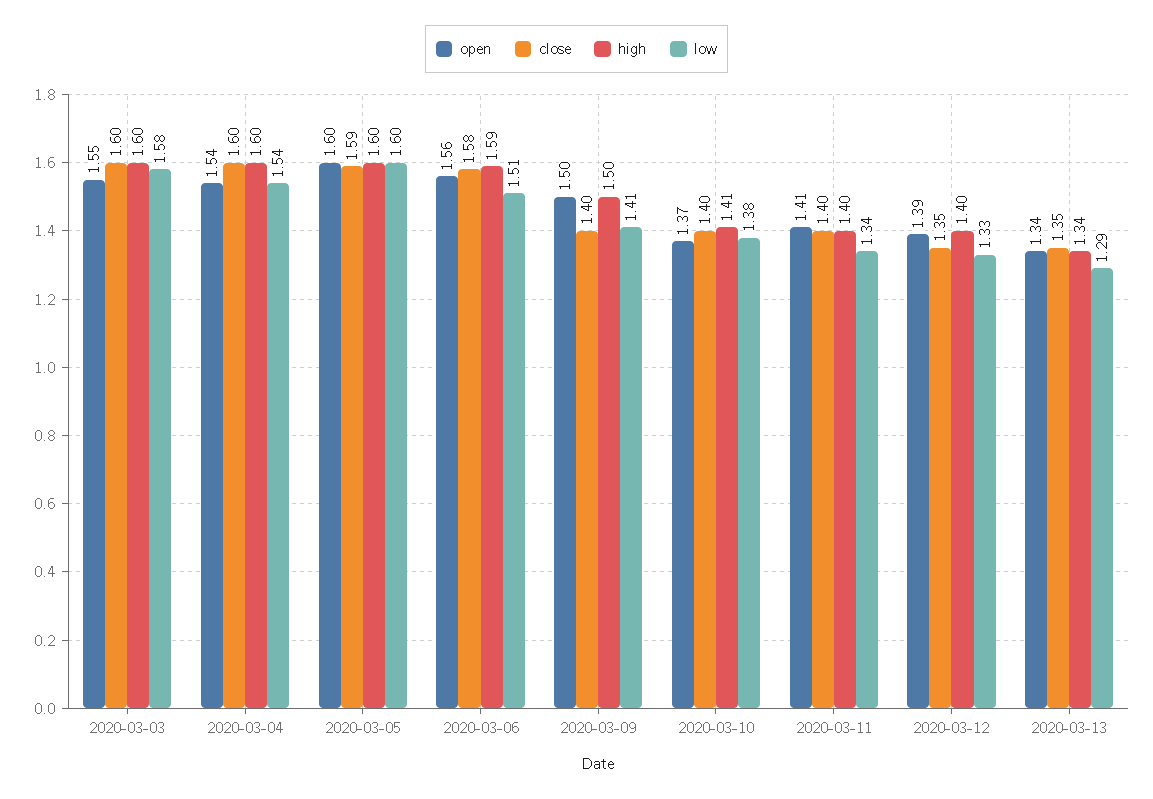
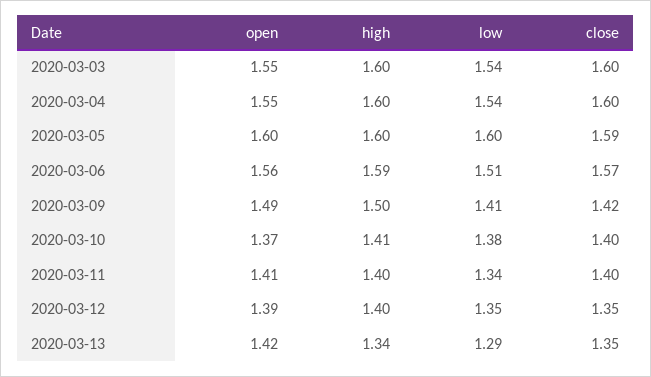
  {
    "open": {
      "2020-03-03": 1.55,
-     "2020-03-04": 1.54,
+     "2020-03-04": 1.55,
      "2020-03-05": 1.6,
      "2020-03-06": 1.56,
-     "2020-03-09": 1.5,
+     "2020-03-09": 1.49,
      "2020-03-10": 1.37,
      "2020-03-11": 1.41,
      "2020-03-12": 1.39,
-     "2020-03-13": 1.34
+     "2020-03-13": 1.42
    },
    "close": {
      "2020-03-03": 1.6,
      "2020-03-04": 1.6,
      "2020-03-05": 1.59,
-     "2020-03-06": 1.58,
+     "2020-03-06": 1.57,
-     "2020-03-09": 1.4,
+     "2020-03-09": 1.42,
      "2020-03-10": 1.4,
      "2020-03-11": 1.4,
      "2020-03-12": 1.35,
      "2020-03-13": 1.35
    },
    "high": {
      "2020-03-03": 1.6,
      "2020-03-04": 1.6,
      "2020-03-05": 1.6,
      "2020-03-06": 1.59,
      "2020-03-09": 1.5,
      "2020-03-10": 1.41,
      "2020-03-11": 1.4,
      "2020-03-12": 1.4,
      "2020-03-13": 1.34
    },
    "low": {
-     "2020-03-03": 1.58,
+     "2020-03-03": 1.54,
      "2020-03-04": 1.54,
      "2020-03-05": 1.6,
      "2020-03-06": 1.51,
      "2020-03-09": 1.41,
      "2020-03-10": 1.38,
      "2020-03-11": 1.34,
-     "2020-03-12": 1.33,
+     "2020-03-12": 1.35,
      "2020-03-13": 1.29
    }
  }

